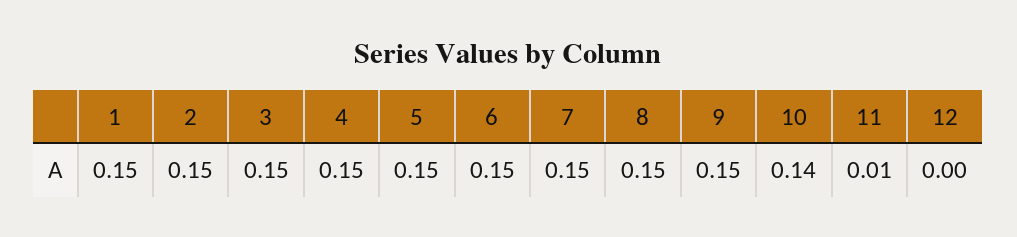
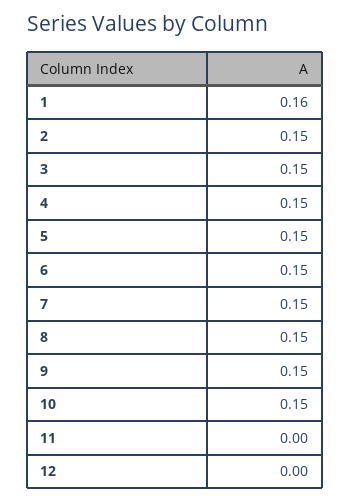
  {
-   "1": 0.15,
+   "1": 0.16,
    "2": 0.15,
    "3": 0.15,
    "4": 0.15,
    "5": 0.15,
    "6": 0.15,
    "7": 0.15,
    "8": 0.15,
    "9": 0.15,
-   "10": 0.14,
+   "10": 0.15,
-   "11": 0.01,
+   "11": 0,
    "12": 0
  }

